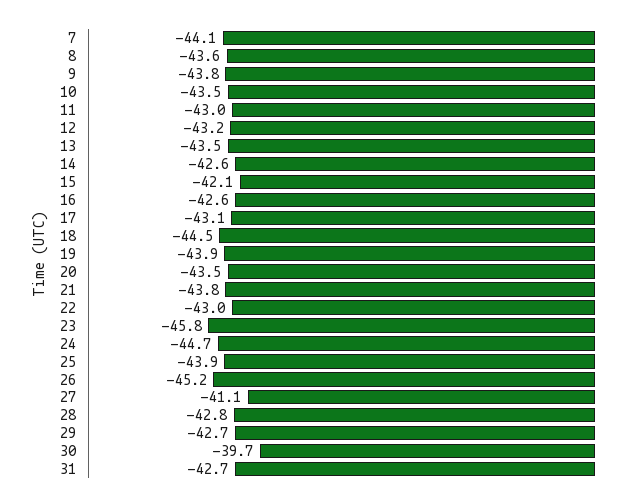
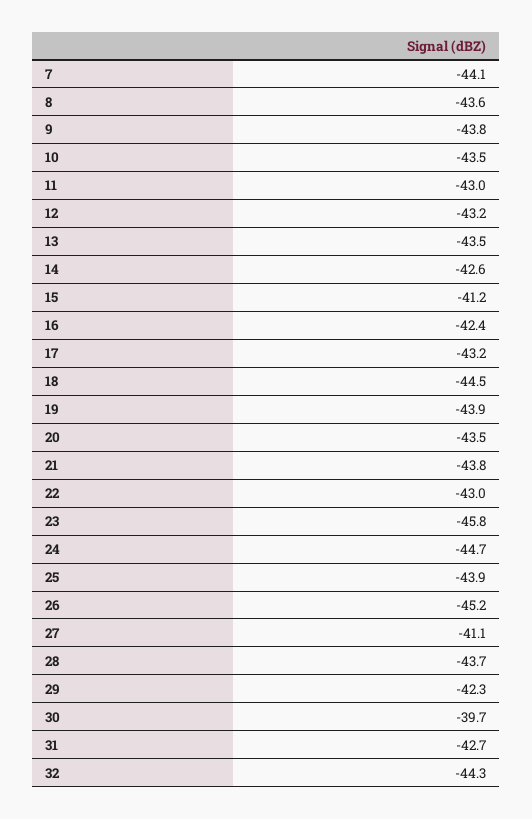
  {
    "7": -44.1,
    "8": -43.6,
    "9": -43.8,
    "10": -43.5,
    "11": -43,
    "12": -43.2,
    "13": -43.5,
    "14": -42.6,
-   "15": -42.1,
+   "15": -41.2,
-   "16": -42.6,
+   "16": -42.4,
-   "17": -43.1,
+   "17": -43.2,
    "18": -44.5,
    "19": -43.9,
    "20": -43.5,
    "21": -43.8,
    "22": -43,
    "23": -45.8,
    "24": -44.7,
    "25": -43.9,
    "26": -45.2,
    "27": -41.1,
-   "28": -42.8,
+   "28": -43.7,
-   "29": -42.7,
+   "29": -42.3,
    "30": -39.7,
-   "31": -42.7
+   "31": -42.7,
+   "32": -44.3
  }

